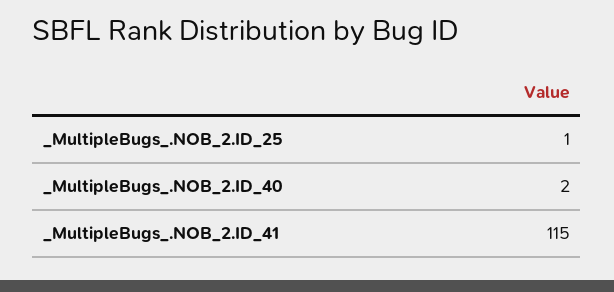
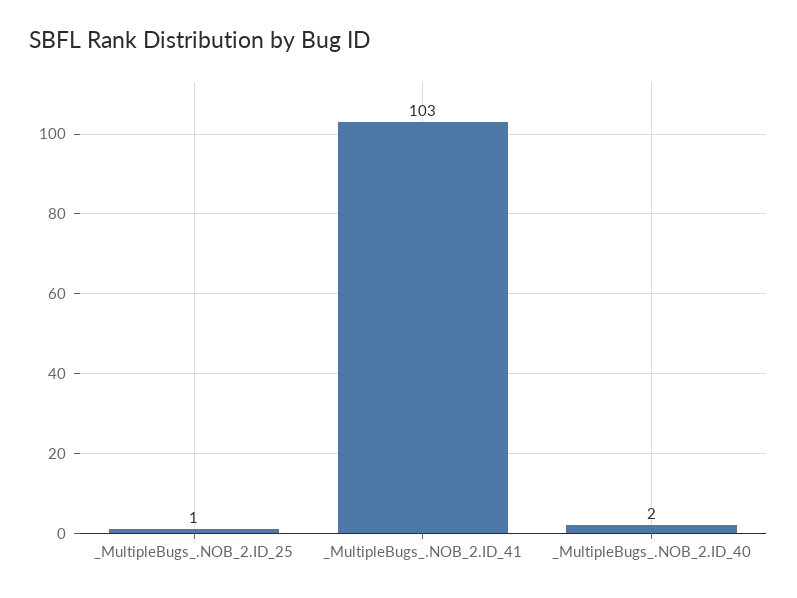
  {
    "_MultipleBugs_.NOB_2.ID_25": 1,
    "_MultipleBugs_.NOB_2.ID_40": 2,
-   "_MultipleBugs_.NOB_2.ID_41": 115
+   "_MultipleBugs_.NOB_2.ID_41": 103
  }

